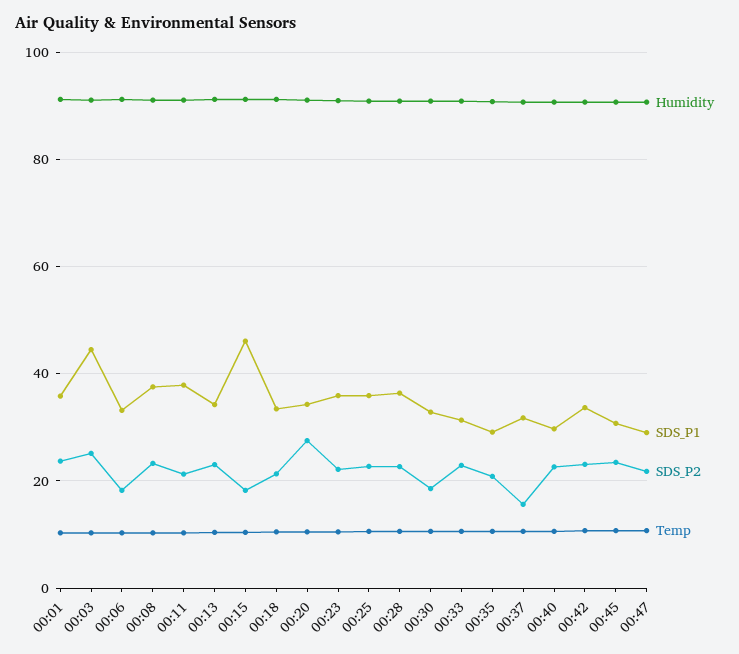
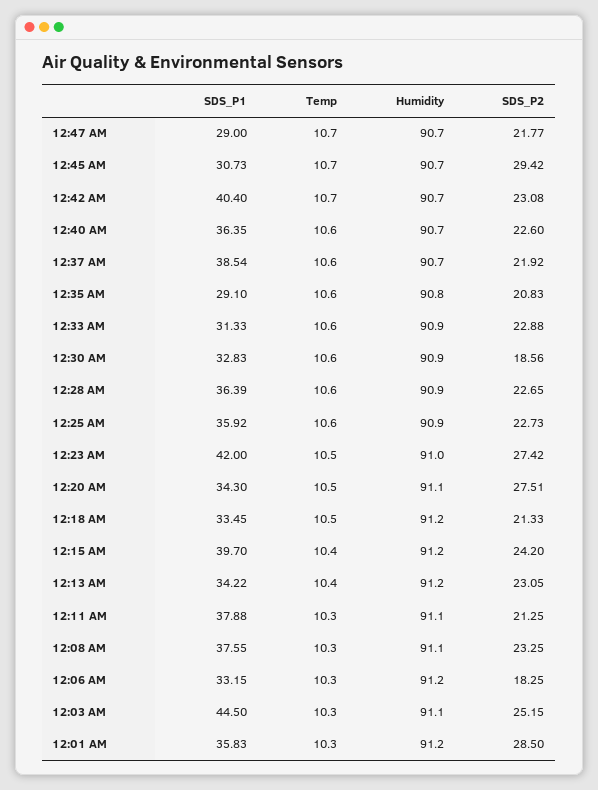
  {
    "Humidity": {
      "00:01": 91.2,
      "00:03": 91.1,
      "00:06": 91.2,
      "00:08": 91.1,
      "00:11": 91.1,
      "00:13": 91.2,
      "00:15": 91.2,
      "00:18": 91.2,
      "00:20": 91.1,
      "00:23": 91,
      "00:25": 90.9,
      "00:28": 90.9,
      "00:30": 90.9,
      "00:33": 90.9,
      "00:35": 90.8,
      "00:37": 90.7,
      "00:40": 90.7,
      "00:42": 90.7,
      "00:45": 90.7,
      "00:47": 90.7
    },
    "SDS_P1": {
      "00:01": 35.83,
      "00:03": 44.5,
      "00:06": 33.15,
      "00:08": 37.55,
      "00:11": 37.88,
      "00:13": 34.22,
-     "00:15": 46,
+     "00:15": 39.7,
      "00:18": 33.45,
      "00:20": 34.3,
-     "00:23": 36,
+     "00:23": 42,
      "00:25": 35.92,
      "00:28": 36.39,
      "00:30": 32.83,
      "00:33": 31.33,
      "00:35": 29.1,
-     "00:37": 32,
+     "00:37": 38.54,
-     "00:40": 30,
+     "00:40": 36.35,
-     "00:42": 34,
+     "00:42": 40.4,
      "00:45": 30.73,
      "00:47": 29
    },
    "SDS_P2": {
-     "00:01": 24,
+     "00:01": 28.5,
      "00:03": 25.15,
      "00:06": 18.25,
      "00:08": 23.25,
      "00:11": 21.25,
      "00:13": 23.05,
-     "00:15": 18,
+     "00:15": 24.2,
      "00:18": 21.33,
      "00:20": 27.51,
-     "00:23": 22,
+     "00:23": 27.42,
      "00:25": 22.73,
      "00:28": 22.65,
      "00:30": 18.56,
      "00:33": 22.88,
      "00:35": 20.83,
-     "00:37": 16,
+     "00:37": 21.92,
      "00:40": 22.6,
      "00:42": 23.08,
-     "00:45": 24,
+     "00:45": 29.42,
      "00:47": 21.77
    },
    "Temp": {
      "00:01": 10.3,
      "00:03": 10.3,
      "00:06": 10.3,
      "00:08": 10.3,
      "00:11": 10.3,
      "00:13": 10.4,
      "00:15": 10.4,
      "00:18": 10.5,
      "00:20": 10.5,
      "00:23": 10.5,
      "00:25": 10.6,
      "00:28": 10.6,
      "00:30": 10.6,
      "00:33": 10.6,
      "00:35": 10.6,
      "00:37": 10.6,
      "00:40": 10.6,
      "00:42": 10.7,
      "00:45": 10.7,
      "00:47": 10.7
    }
  }

